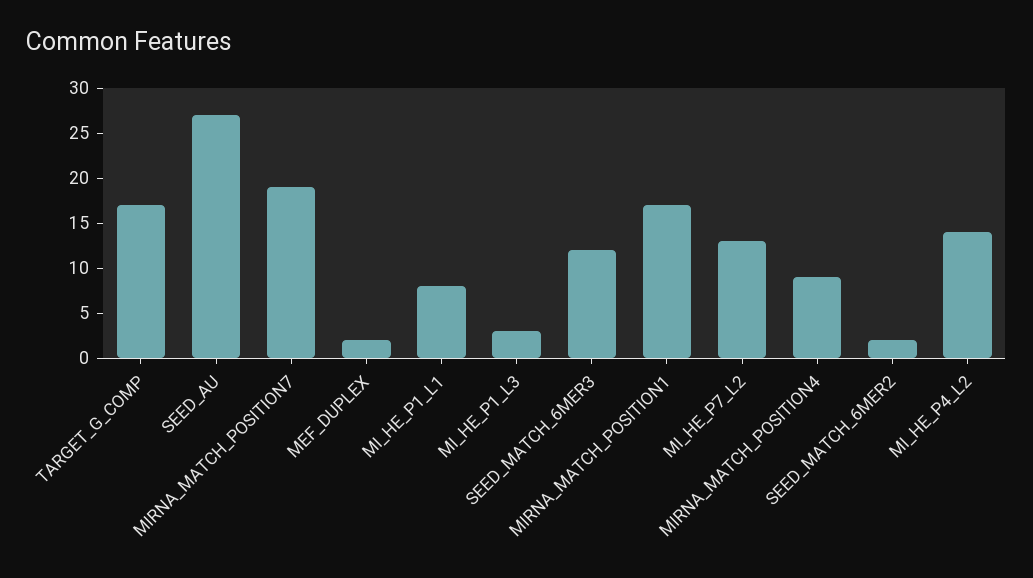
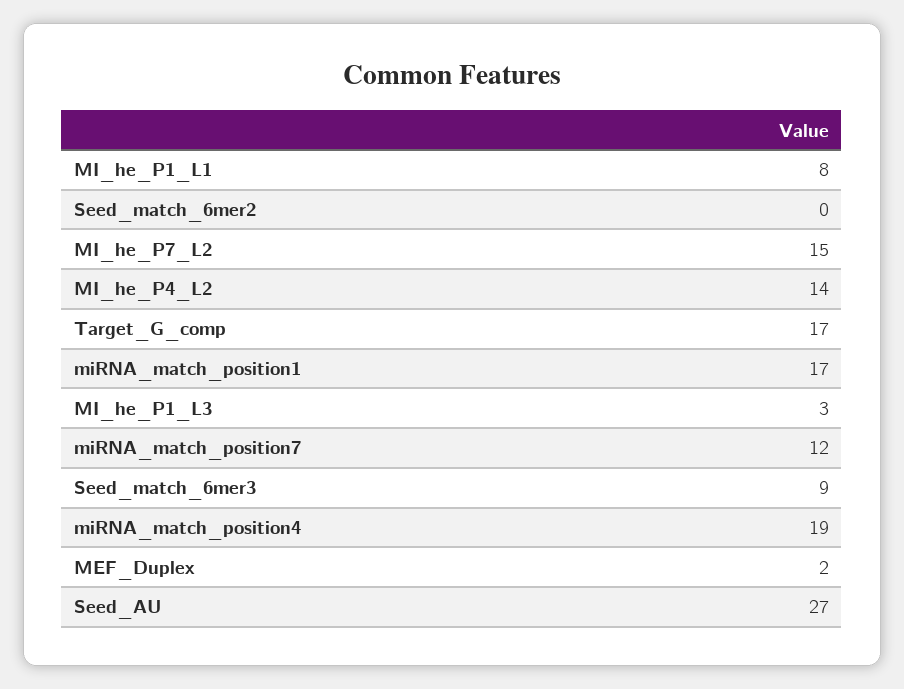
  {
    "TARGET_G_COMP": 17,
    "SEED_AU": 27,
-   "MIRNA_MATCH_POSITION7": 19,
+   "MIRNA_MATCH_POSITION7": 12,
    "MEF_DUPLEX": 2,
    "MI_HE_P1_L1": 8,
    "MI_HE_P1_L3": 3,
-   "SEED_MATCH_6MER3": 12,
+   "SEED_MATCH_6MER3": 9,
    "MIRNA_MATCH_POSITION1": 17,
-   "MI_HE_P7_L2": 13,
+   "MI_HE_P7_L2": 15,
-   "MIRNA_MATCH_POSITION4": 9,
+   "MIRNA_MATCH_POSITION4": 19,
-   "SEED_MATCH_6MER2": 2,
+   "SEED_MATCH_6MER2": 0,
    "MI_HE_P4_L2": 14
  }

